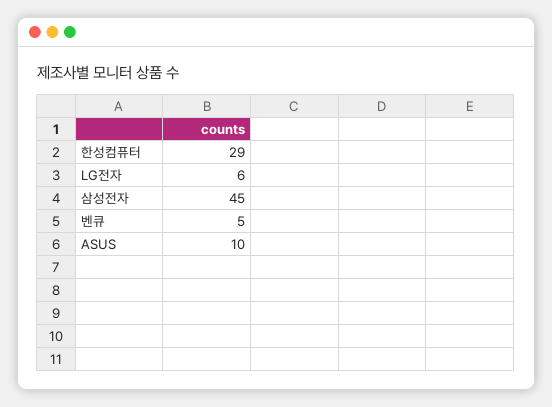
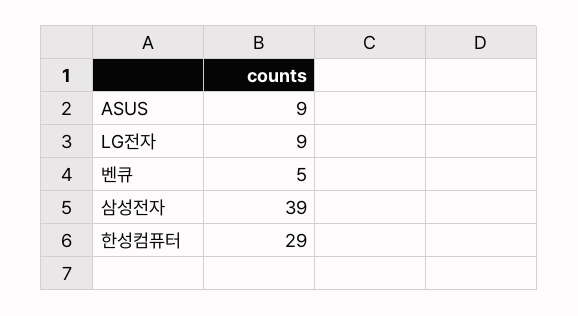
  {
    "한성컴퓨터": 29,
-   "LG전자": 6,
+   "LG전자": 9,
-   "삼성전자": 45,
+   "삼성전자": 39,
    "벤큐": 5,
-   "ASUS": 10
+   "ASUS": 9
  }

